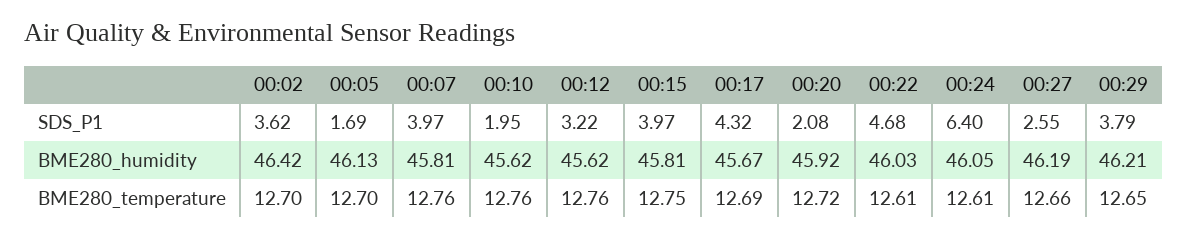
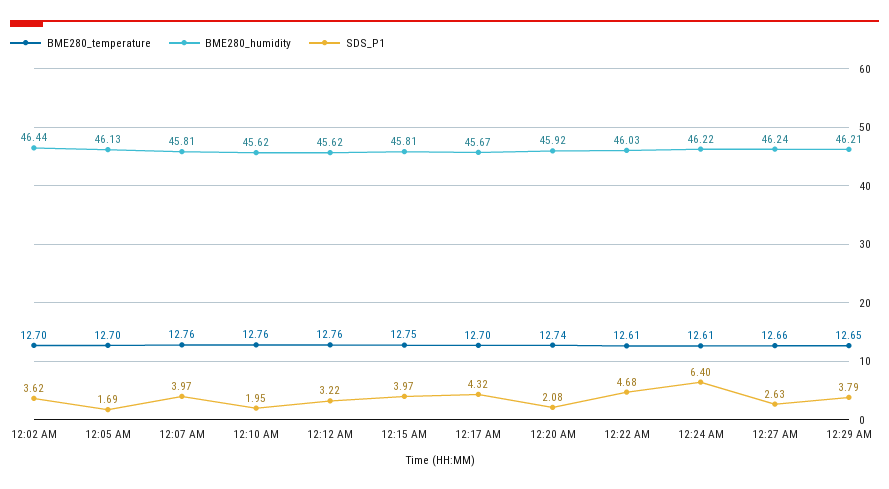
  {
    "SDS_P1": {
      "00:02": 3.62,
      "00:05": 1.69,
      "00:07": 3.97,
      "00:10": 1.95,
      "00:12": 3.22,
      "00:15": 3.97,
      "00:17": 4.32,
      "00:20": 2.08,
      "00:22": 4.68,
      "00:24": 6.4,
-     "00:27": 2.55,
+     "00:27": 2.63,
      "00:29": 3.79
    },
    "BME280_humidity": {
-     "00:02": 46.42,
+     "00:02": 46.44,
      "00:05": 46.13,
      "00:07": 45.81,
      "00:10": 45.62,
      "00:12": 45.62,
      "00:15": 45.81,
      "00:17": 45.67,
      "00:20": 45.92,
      "00:22": 46.03,
-     "00:24": 46.05,
+     "00:24": 46.22,
-     "00:27": 46.19,
+     "00:27": 46.24,
      "00:29": 46.21
    },
    "BME280_temperature": {
      "00:02": 12.7,
      "00:05": 12.7,
      "00:07": 12.76,
      "00:10": 12.76,
      "00:12": 12.76,
      "00:15": 12.75,
-     "00:17": 12.69,
+     "00:17": 12.7,
-     "00:20": 12.72,
+     "00:20": 12.74,
      "00:22": 12.61,
      "00:24": 12.61,
      "00:27": 12.66,
      "00:29": 12.65
    }
  }

